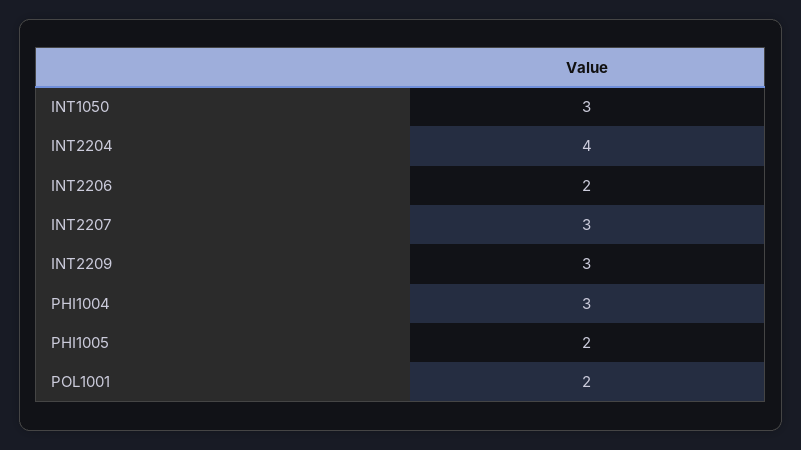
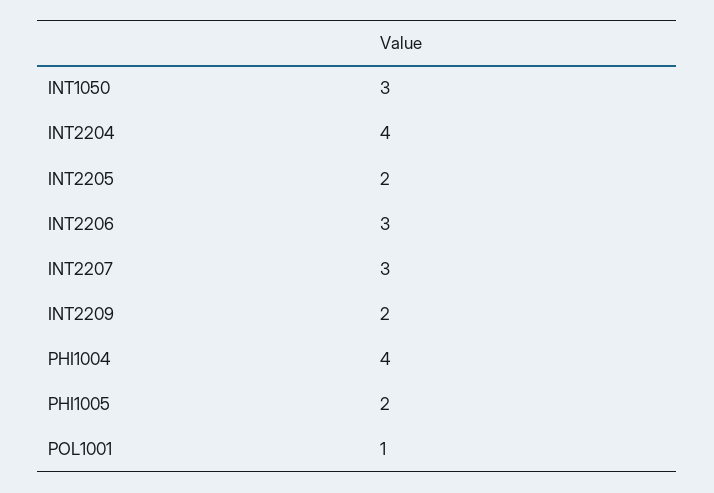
  {
    "INT1050": 3,
    "INT2204": 4,
-   "INT2206": 2,
+   "INT2206": 3,
    "INT2207": 3,
-   "INT2209": 3,
+   "INT2209": 2,
-   "PHI1004": 3,
+   "PHI1004": 4,
    "PHI1005": 2,
-   "POL1001": 2
+   "POL1001": 1,
+   "INT2205": 2
  }

